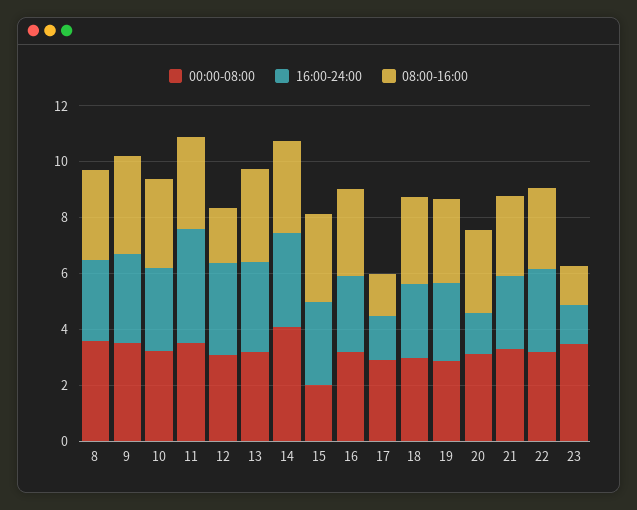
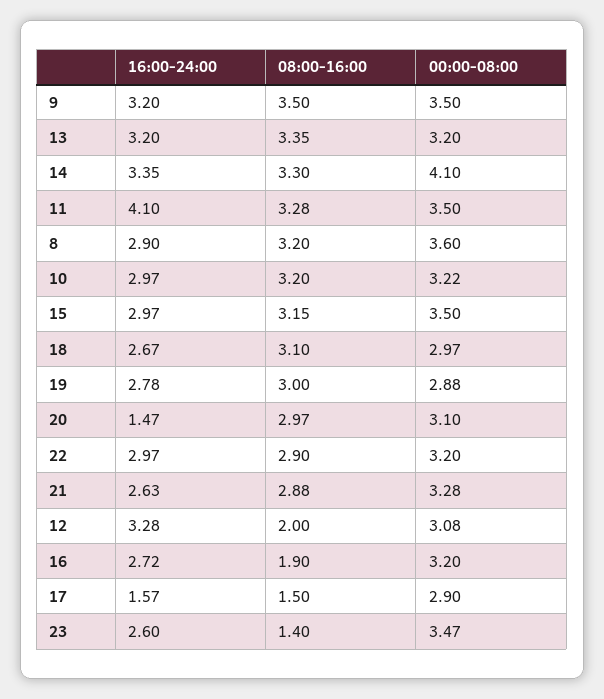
  {
    "00:00-08:00": {
      "8": 3.6,
      "9": 3.5,
      "10": 3.22,
      "11": 3.5,
      "12": 3.08,
      "13": 3.2,
      "14": 4.1,
-     "15": 2,
+     "15": 3.5,
      "16": 3.2,
      "17": 2.9,
      "18": 2.97,
      "19": 2.88,
      "20": 3.1,
      "21": 3.28,
      "22": 3.2,
      "23": 3.47
    },
    "16:00-24:00": {
      "8": 2.9,
      "9": 3.2,
      "10": 2.97,
      "11": 4.1,
      "12": 3.28,
      "13": 3.2,
      "14": 3.35,
      "15": 2.97,
      "16": 2.72,
      "17": 1.57,
      "18": 2.67,
      "19": 2.78,
      "20": 1.47,
      "21": 2.63,
      "22": 2.97,
-     "23": 1.5
+     "23": 2.6
    },
    "08:00-16:00": {
      "8": 3.2,
      "9": 3.5,
      "10": 3.2,
      "11": 3.28,
      "12": 2,
      "13": 3.35,
      "14": 3.3,
      "15": 3.15,
-     "16": 3,
+     "16": 1.9,
      "17": 1.5,
      "18": 3.1,
      "19": 3,
      "20": 2.97,
      "21": 2.88,
      "22": 2.9,
      "23": 1.4
    }
  }

